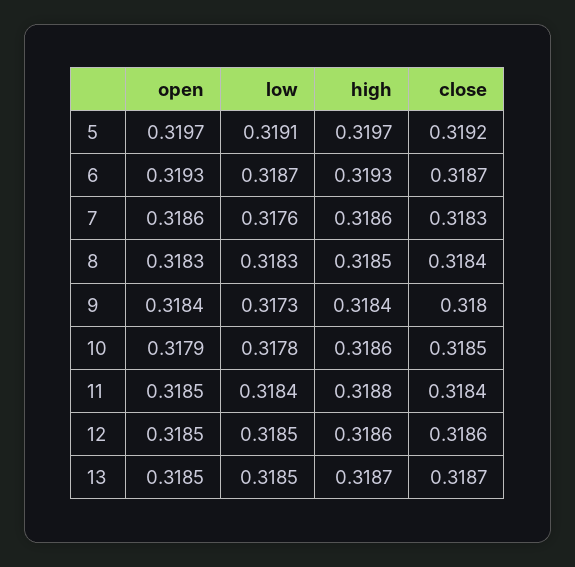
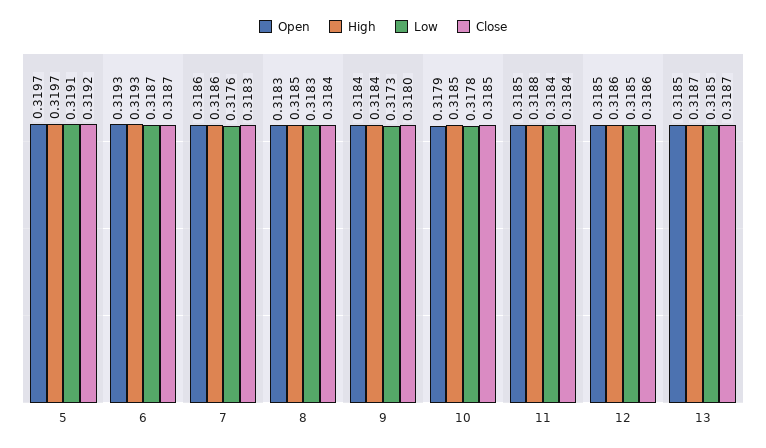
  {
    "open": {
      "5": 0.3197,
      "6": 0.3193,
      "7": 0.3186,
      "8": 0.3183,
      "9": 0.3184,
      "10": 0.3179,
      "11": 0.3185,
      "12": 0.3185,
      "13": 0.3185
    },
    "low": {
      "5": 0.3191,
      "6": 0.3187,
      "7": 0.3176,
      "8": 0.3183,
      "9": 0.3173,
      "10": 0.3178,
      "11": 0.3184,
      "12": 0.3185,
      "13": 0.3185
    },
    "high": {
      "5": 0.3197,
      "6": 0.3193,
      "7": 0.3186,
      "8": 0.3185,
      "9": 0.3184,
-     "10": 0.3186,
+     "10": 0.3185,
      "11": 0.3188,
      "12": 0.3186,
      "13": 0.3187
    },
    "close": {
      "5": 0.3192,
      "6": 0.3187,
      "7": 0.3183,
      "8": 0.3184,
      "9": 0.318,
      "10": 0.3185,
      "11": 0.3184,
      "12": 0.3186,
      "13": 0.3187
    }
  }

